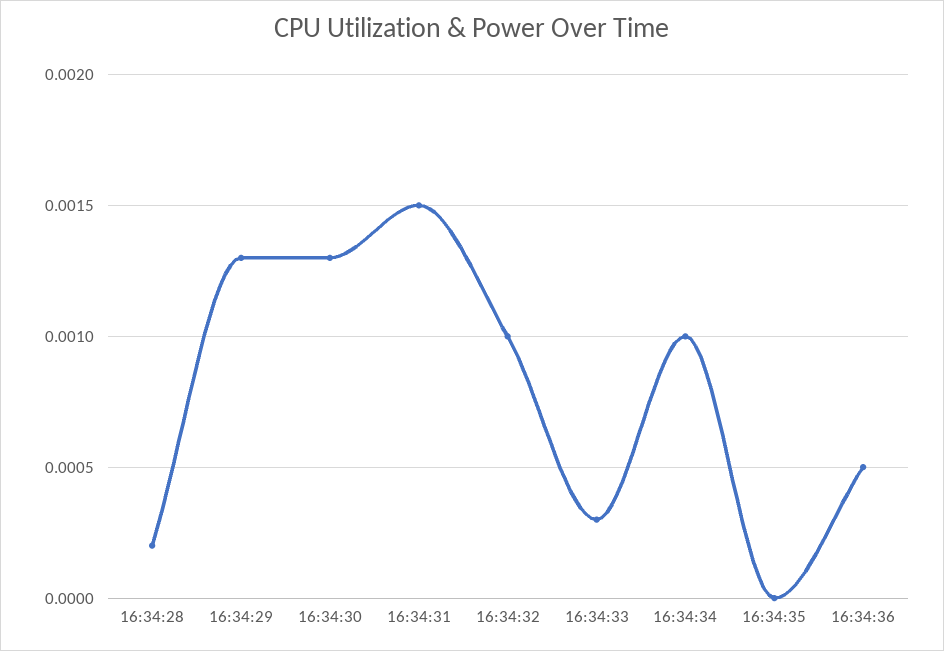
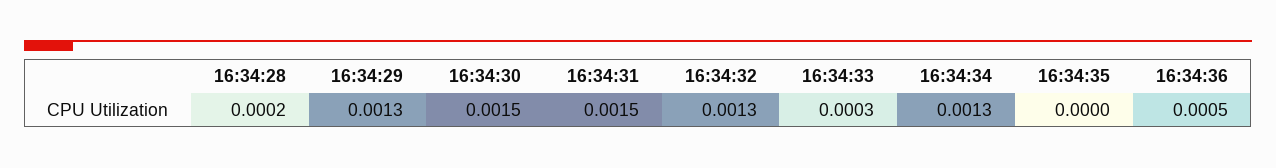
  {
    "16:34:28": 0.0002,
    "16:34:29": 0.0013,
-   "16:34:30": 0.0013,
+   "16:34:30": 0.0015,
    "16:34:31": 0.0015,
-   "16:34:32": 0.001,
+   "16:34:32": 0.0013,
    "16:34:33": 0.0003,
-   "16:34:34": 0.001,
+   "16:34:34": 0.0013,
    "16:34:35": 0,
    "16:34:36": 0.0005
  }

